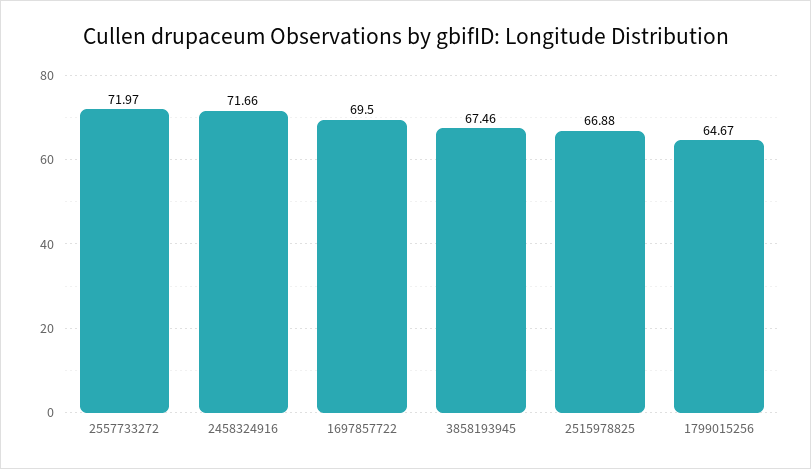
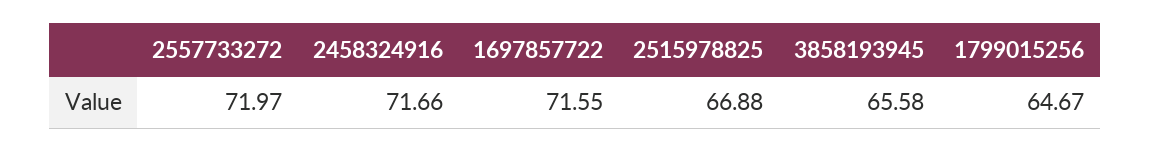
  {
    "2557733272": 71.97,
    "2458324916": 71.66,
-   "1697857722": 69.5,
+   "1697857722": 71.55,
-   "3858193945": 67.46,
+   "3858193945": 65.58,
    "2515978825": 66.88,
    "1799015256": 64.67
  }

